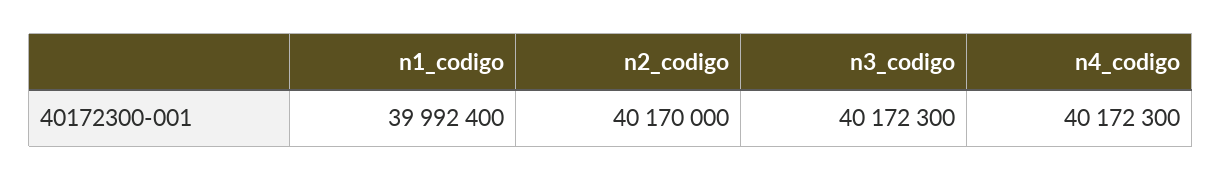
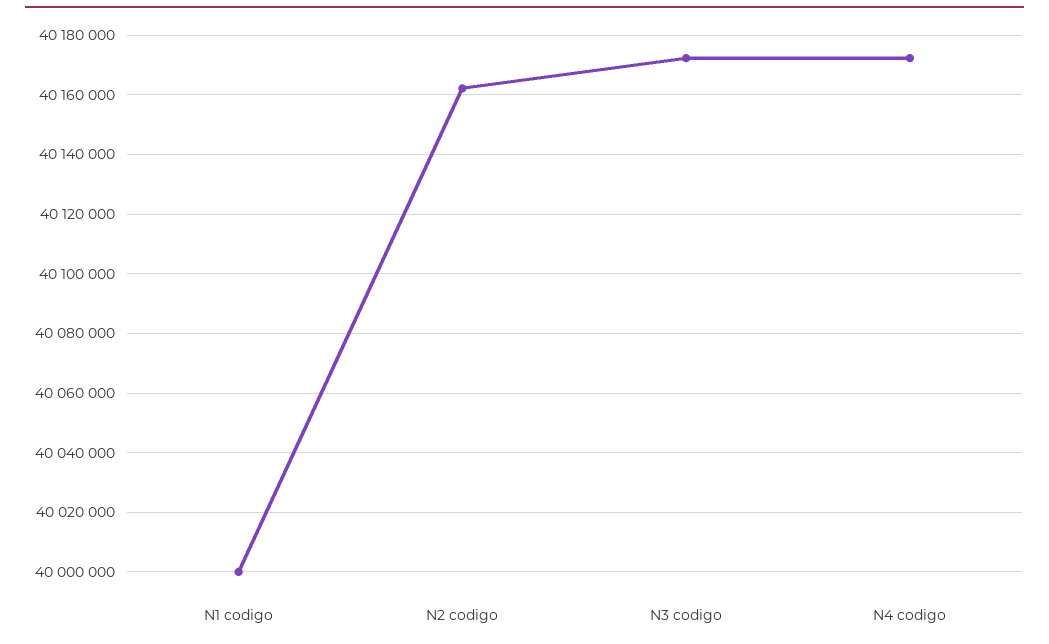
  {
-   "n1_codigo": 39992400,
+   "n1_codigo": 40000000,
-   "n2_codigo": 40170000,
+   "n2_codigo": 40162500,
    "n3_codigo": 40172300,
    "n4_codigo": 40172300
  }

